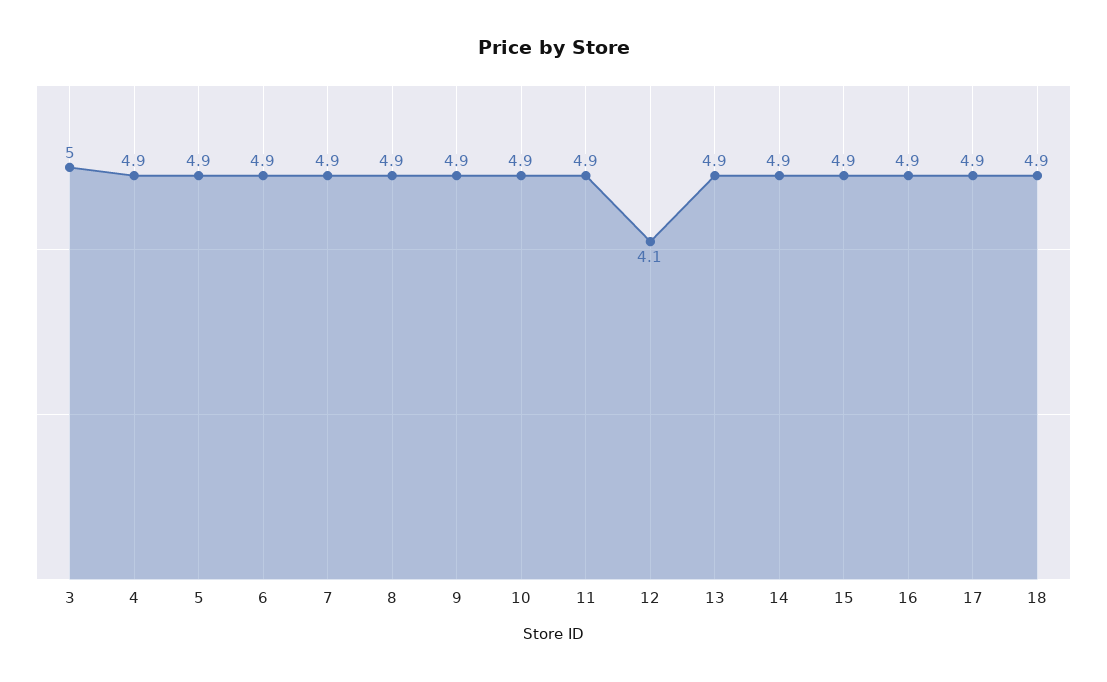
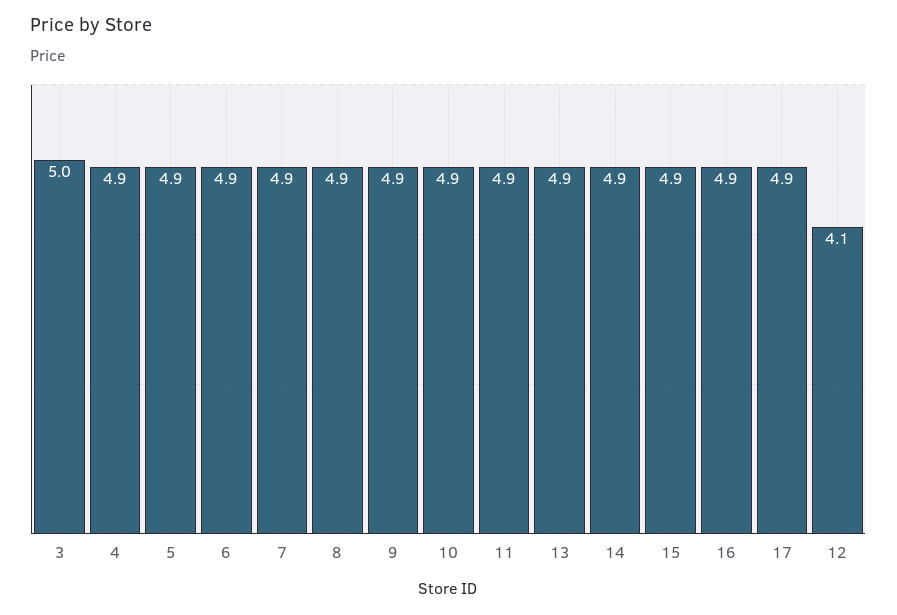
  {
    "3": 5,
    "4": 4.9,
    "5": 4.9,
    "6": 4.9,
    "7": 4.9,
    "8": 4.9,
    "9": 4.9,
    "10": 4.9,
    "11": 4.9,
    "12": 4.1,
    "13": 4.9,
    "14": 4.9,
    "15": 4.9,
    "16": 4.9,
-   "17": 4.9,
+   "17": 4.9
-   "18": 4.9
  }

